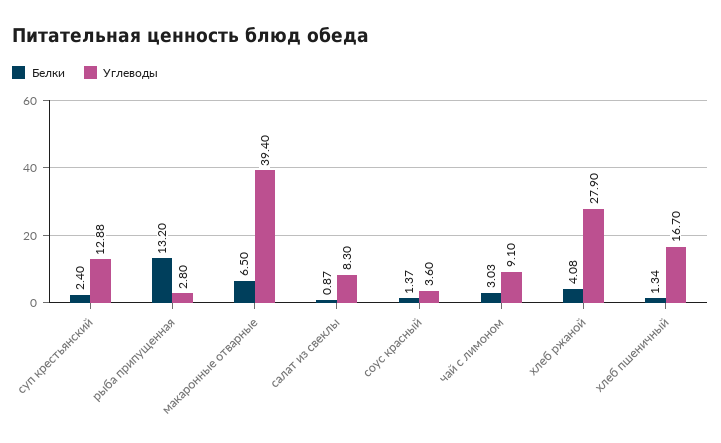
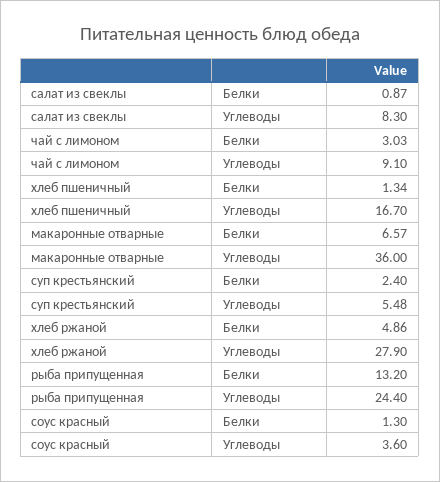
  {
    "Белки": {
      "суп крестьянский": 2.4,
      "рыба припущенная": 13.2,
-     "макаронные отварные": 6.5,
+     "макаронные отварные": 6.57,
      "салат из свеклы": 0.87,
-     "соус красный": 1.37,
+     "соус красный": 1.3,
      "чай с лимоном": 3.03,
-     "хлеб ржаной": 4.08,
+     "хлеб ржаной": 4.86,
      "хлеб пшеничный": 1.34
    },
    "Углеводы": {
-     "суп крестьянский": 12.88,
+     "суп крестьянский": 5.48,
-     "рыба припущенная": 2.8,
+     "рыба припущенная": 24.4,
-     "макаронные отварные": 39.4,
+     "макаронные отварные": 36,
      "салат из свеклы": 8.3,
      "соус красный": 3.6,
      "чай с лимоном": 9.1,
      "хлеб ржаной": 27.9,
      "хлеб пшеничный": 16.7
    }
  }

